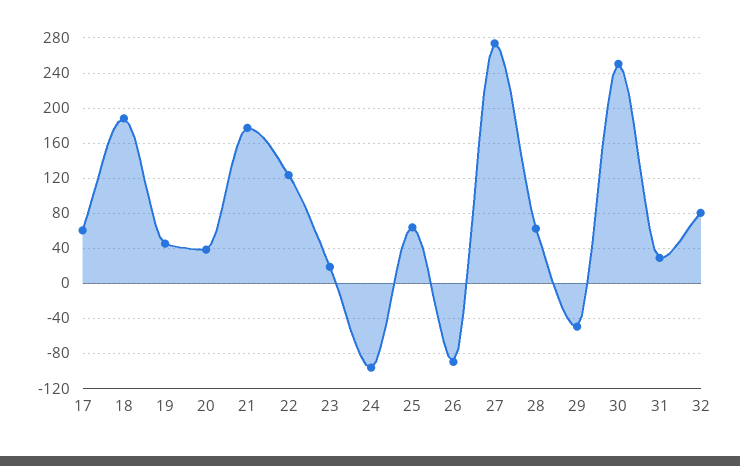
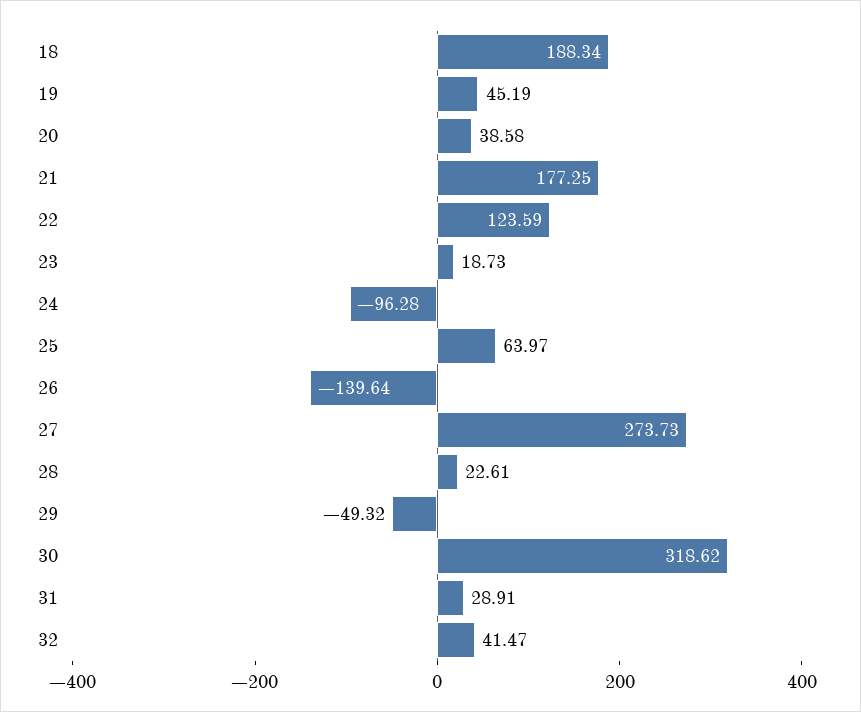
  {
-   "17": 60,
    "18": 188.34,
    "19": 45.19,
    "20": 38.58,
    "21": 177.25,
    "22": 123.59,
    "23": 18.73,
    "24": -96.28,
    "25": 63.97,
-   "26": -90,
+   "26": -139.64,
    "27": 273.73,
-   "28": 60,
+   "28": 22.61,
    "29": -49.32,
-   "30": 250,
+   "30": 318.62,
    "31": 28.91,
-   "32": 80
+   "32": 41.47
  }

